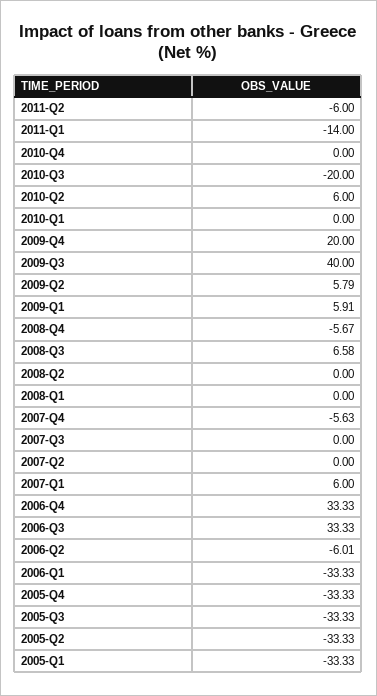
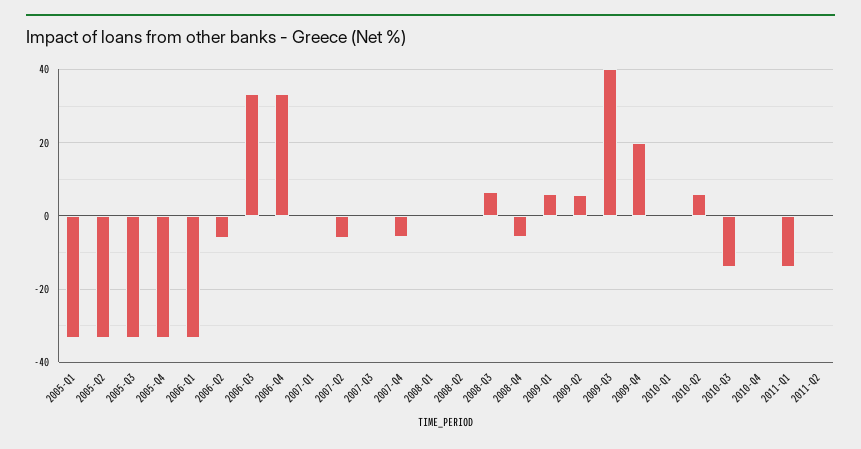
  {
-   "2011-Q2": -6,
+   "2011-Q2": 0,
    "2011-Q1": -14,
    "2010-Q4": 0,
-   "2010-Q3": -20,
+   "2010-Q3": -14,
    "2010-Q2": 6,
    "2010-Q1": 0,
    "2009-Q4": 20,
    "2009-Q3": 40,
    "2009-Q2": 5.79,
    "2009-Q1": 5.91,
    "2008-Q4": -5.67,
    "2008-Q3": 6.58,
    "2008-Q2": 0,
    "2008-Q1": 0,
    "2007-Q4": -5.63,
    "2007-Q3": 0,
-   "2007-Q2": 0,
+   "2007-Q2": -6,
-   "2007-Q1": 6,
+   "2007-Q1": 0,
    "2006-Q4": 33.33,
    "2006-Q3": 33.33,
    "2006-Q2": -6.01,
    "2006-Q1": -33.33,
    "2005-Q4": -33.33,
    "2005-Q3": -33.33,
    "2005-Q2": -33.33,
    "2005-Q1": -33.33
  }

